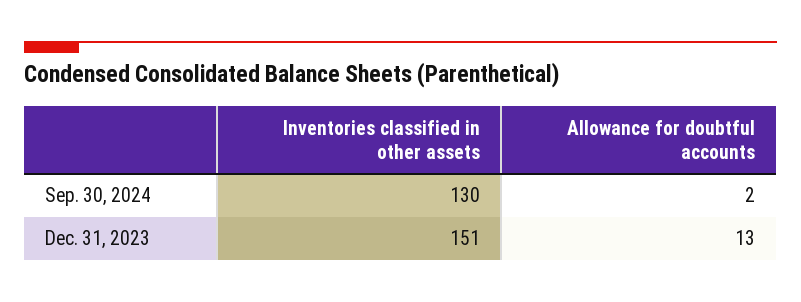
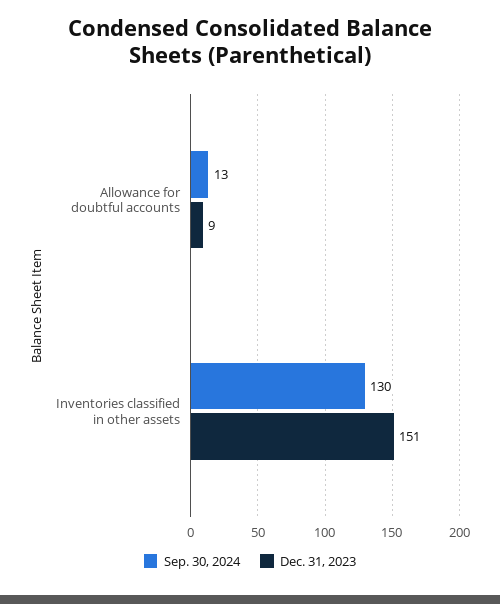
  {
    "Sep. 30, 2024": {
      "Inventories classified in other assets": 130,
-     "Allowance for doubtful accounts": 2
+     "Allowance for doubtful accounts": 13
    },
    "Dec. 31, 2023": {
      "Inventories classified in other assets": 151,
-     "Allowance for doubtful accounts": 13
+     "Allowance for doubtful accounts": 9
    }
  }

